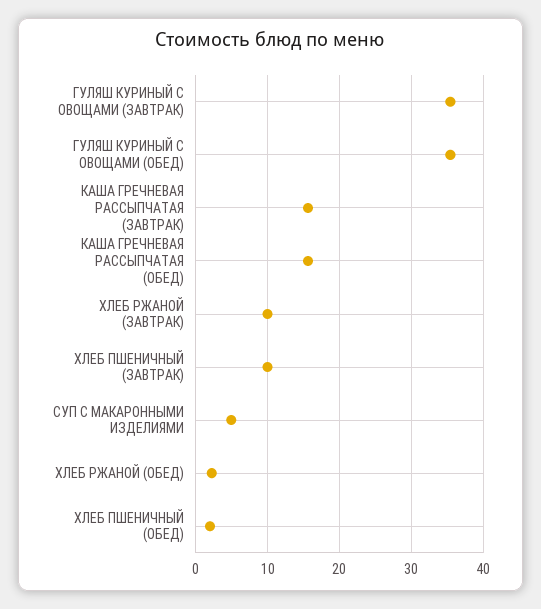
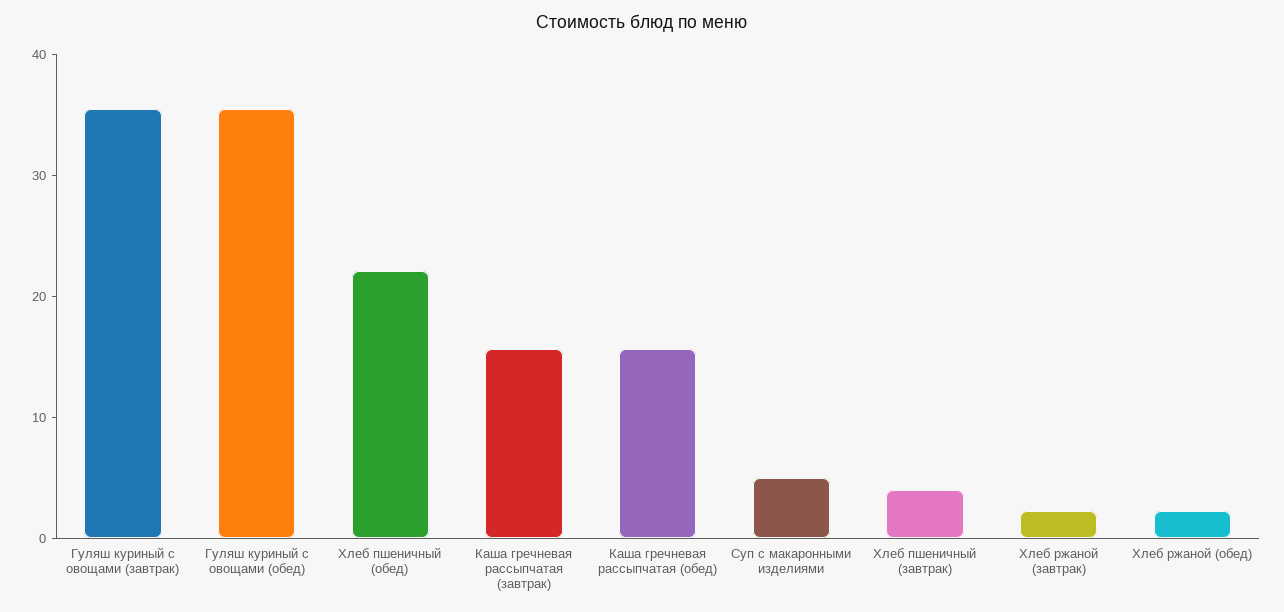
  {
    "ГУЛЯШ КУРИНЫЙ С ОВОЩАМИ (ЗАВТРАК)": 35,
    "ГУЛЯШ КУРИНЫЙ С ОВОЩАМИ (ОБЕД)": 35,
    "КАША ГРЕЧНЕВАЯ РАССЫПЧАТАЯ (ЗАВТРАК)": 16,
    "КАША ГРЕЧНЕВАЯ РАССЫПЧАТАЯ (ОБЕД)": 16,
-   "ХЛЕБ РЖАНОЙ (ЗАВТРАК)": 10,
+   "ХЛЕБ РЖАНОЙ (ЗАВТРАК)": 2,
-   "ХЛЕБ ПШЕНИЧНЫЙ (ЗАВТРАК)": 10,
+   "ХЛЕБ ПШЕНИЧНЫЙ (ЗАВТРАК)": 4,
    "СУП С МАКАРОННЫМИ ИЗДЕЛИЯМИ": 5,
    "ХЛЕБ РЖАНОЙ (ОБЕД)": 2,
-   "ХЛЕБ ПШЕНИЧНЫЙ (ОБЕД)": 2
+   "ХЛЕБ ПШЕНИЧНЫЙ (ОБЕД)": 22
  }

